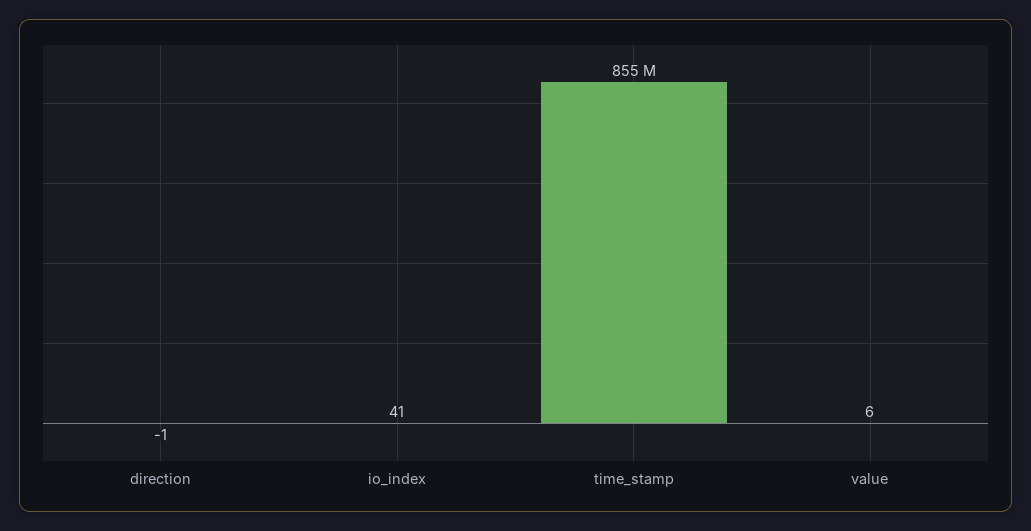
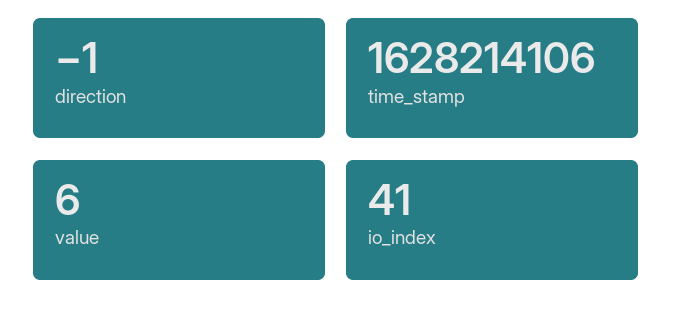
  {
    "direction": -1,
    "io_index": 41,
-   "time_stamp": 855000000,
+   "time_stamp": 1628214106,
    "value": 6
  }

